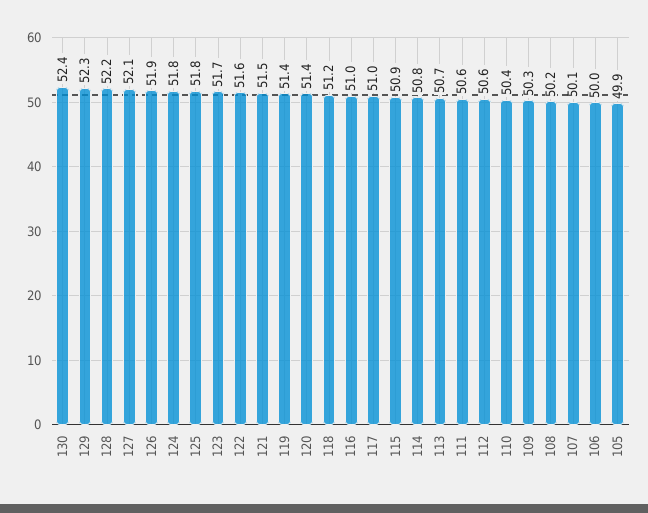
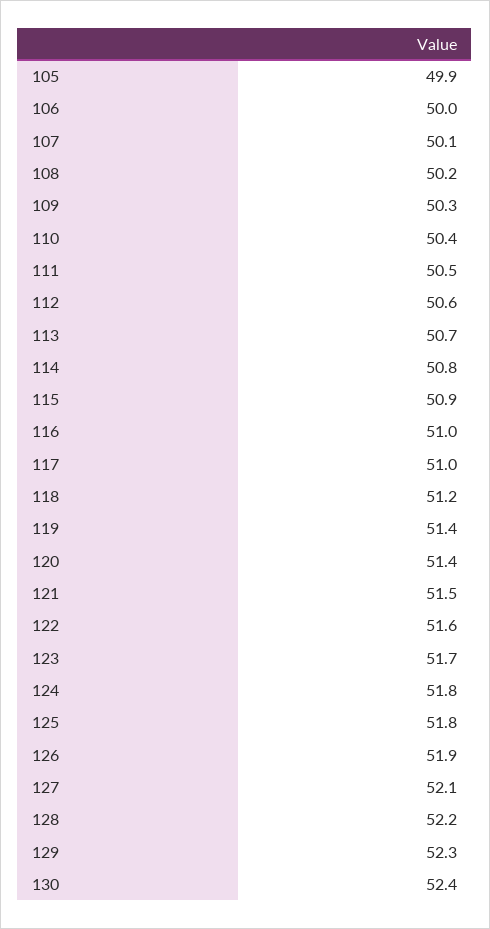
  {
    "130": 52.4,
    "129": 52.3,
    "128": 52.2,
    "127": 52.1,
    "126": 51.9,
    "124": 51.8,
    "125": 51.8,
    "123": 51.7,
    "122": 51.6,
    "121": 51.5,
    "119": 51.4,
    "120": 51.4,
    "118": 51.2,
    "116": 51,
    "117": 51,
    "115": 50.9,
    "114": 50.8,
    "113": 50.7,
-   "111": 50.6,
+   "111": 50.5,
    "112": 50.6,
    "110": 50.4,
    "109": 50.3,
    "108": 50.2,
    "107": 50.1,
    "106": 50,
    "105": 49.9
  }

